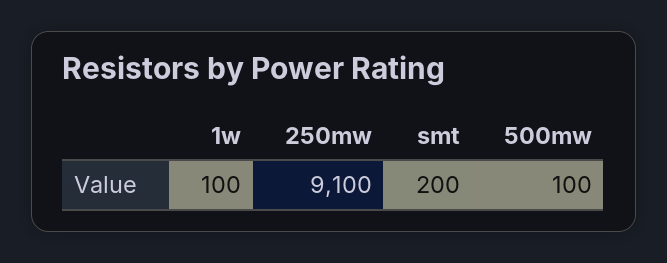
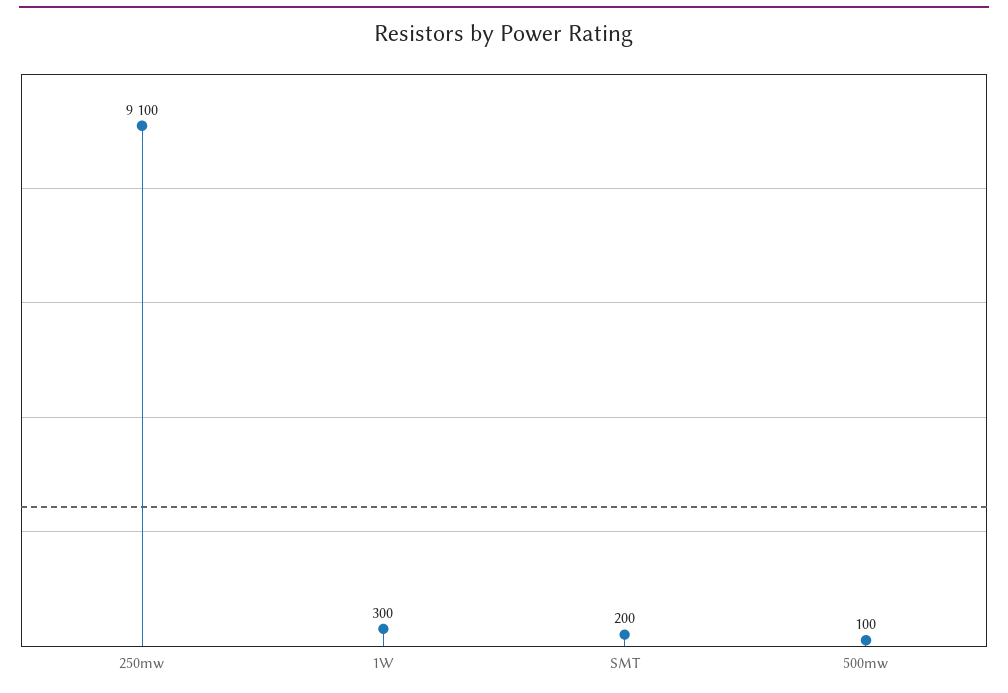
  {
-   "1w": 100,
+   "1w": 300,
    "250mw": 9100,
    "smt": 200,
    "500mw": 100
  }

